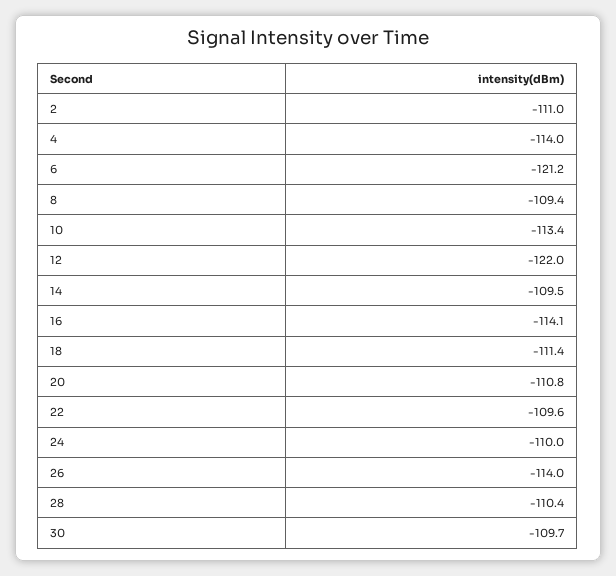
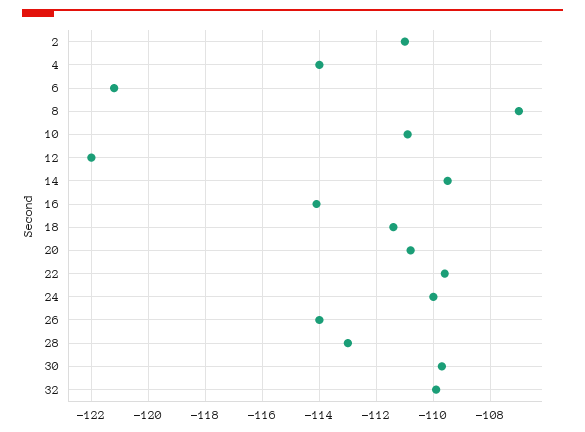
  {
    "2": -111,
    "4": -114,
    "6": -121.2,
-   "8": -109.4,
+   "8": -107,
-   "10": -113.4,
+   "10": -111,
    "12": -122,
    "14": -109.5,
    "16": -114.1,
    "18": -111.4,
    "20": -110.8,
    "22": -109.6,
    "24": -110,
    "26": -114,
-   "28": -110.4,
+   "28": -113,
-   "30": -109.7
+   "30": -109.7,
+   "32": -110
  }

